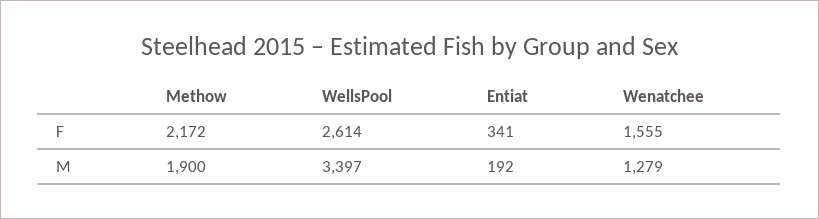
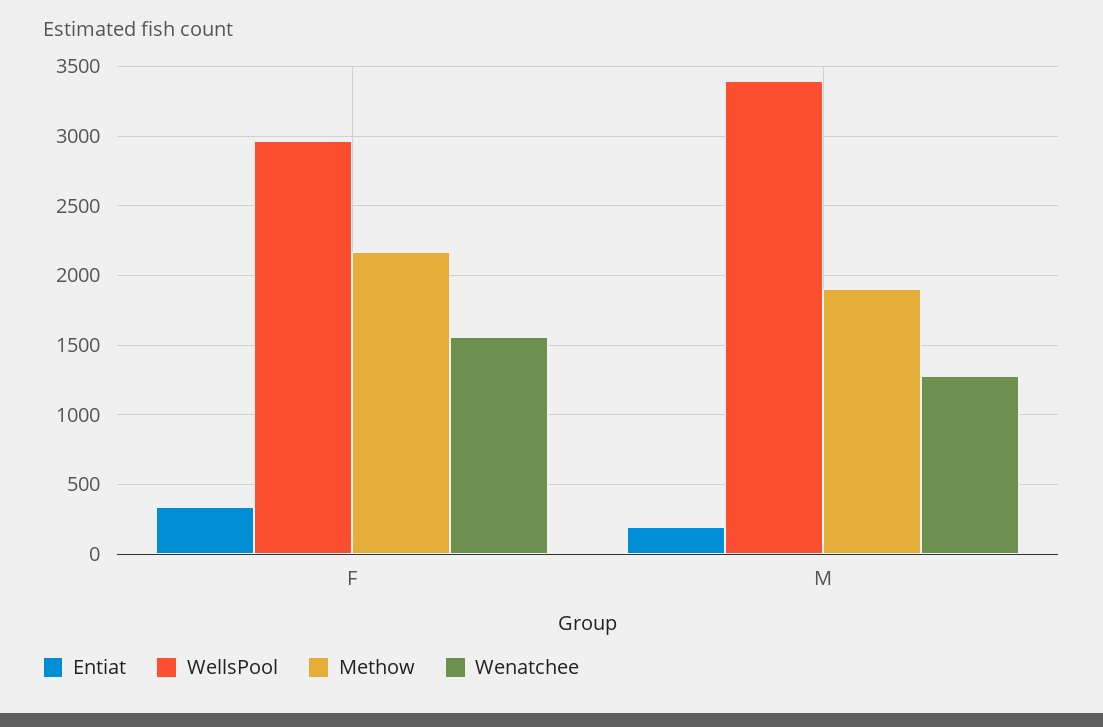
  {
    "Methow": {
      "F": 2172,
      "M": 1900
    },
    "WellsPool": {
-     "F": 2614,
+     "F": 2950,
      "M": 3397
    },
    "Entiat": {
      "F": 341,
      "M": 192
    },
    "Wenatchee": {
      "F": 1555,
      "M": 1279
    }
  }

